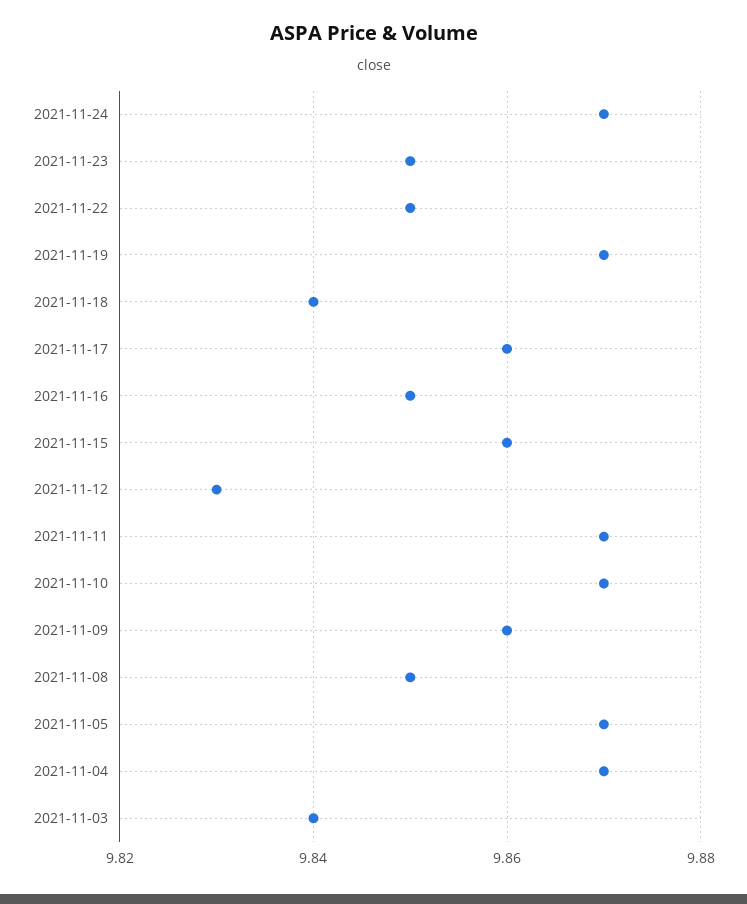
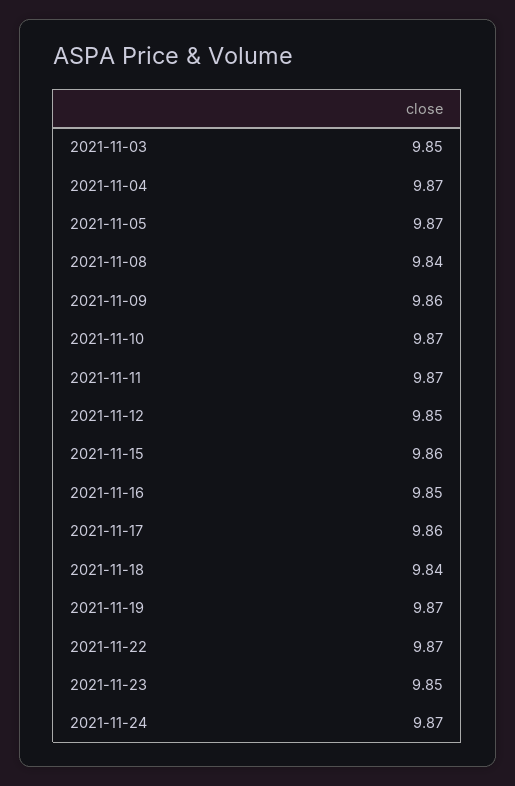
  {
    "2021-11-24": 9.87,
    "2021-11-23": 9.85,
-   "2021-11-22": 9.85,
+   "2021-11-22": 9.87,
    "2021-11-19": 9.87,
    "2021-11-18": 9.84,
    "2021-11-17": 9.86,
    "2021-11-16": 9.85,
    "2021-11-15": 9.86,
-   "2021-11-12": 9.83,
+   "2021-11-12": 9.85,
    "2021-11-11": 9.87,
    "2021-11-10": 9.87,
    "2021-11-09": 9.86,
-   "2021-11-08": 9.85,
+   "2021-11-08": 9.84,
    "2021-11-05": 9.87,
    "2021-11-04": 9.87,
-   "2021-11-03": 9.84
+   "2021-11-03": 9.85
  }

